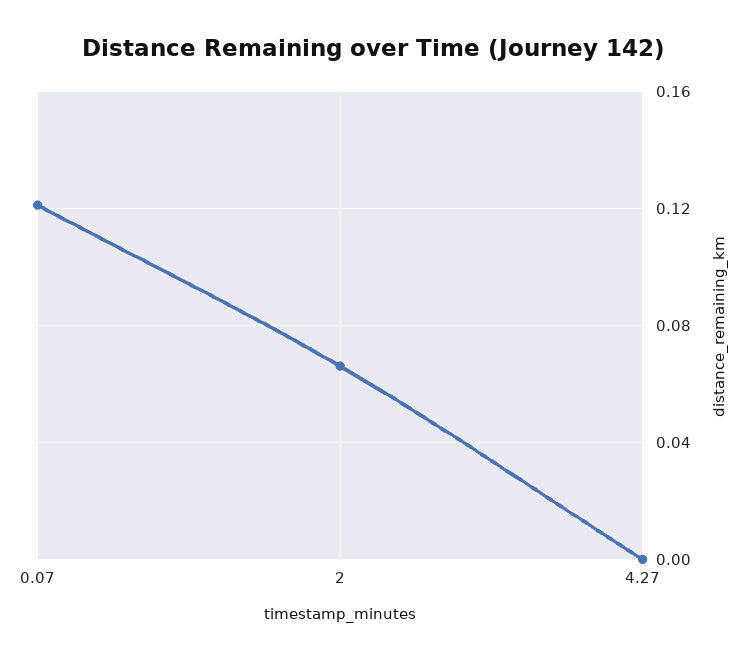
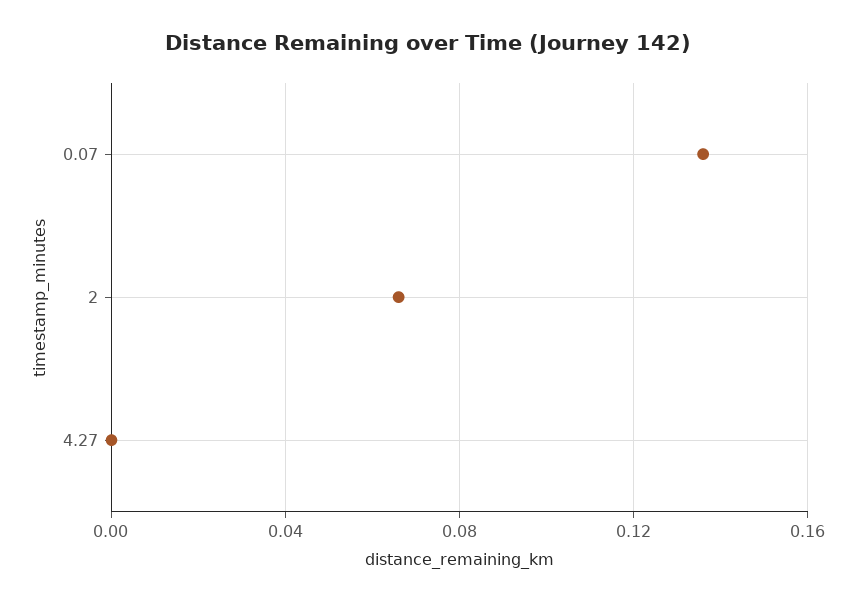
  {
-   "0.07": 0.12,
+   "0.07": 0.135,
    "2": 0.065,
    "4.27": 0
  }

